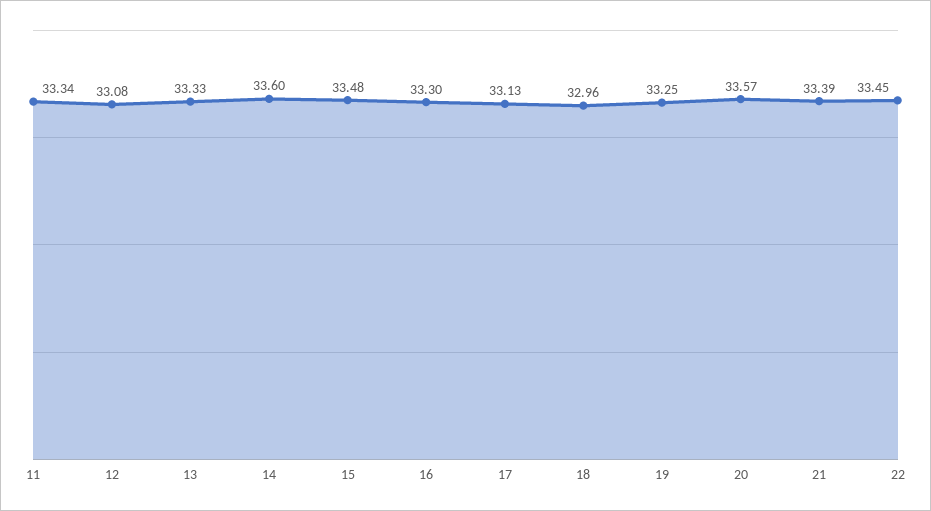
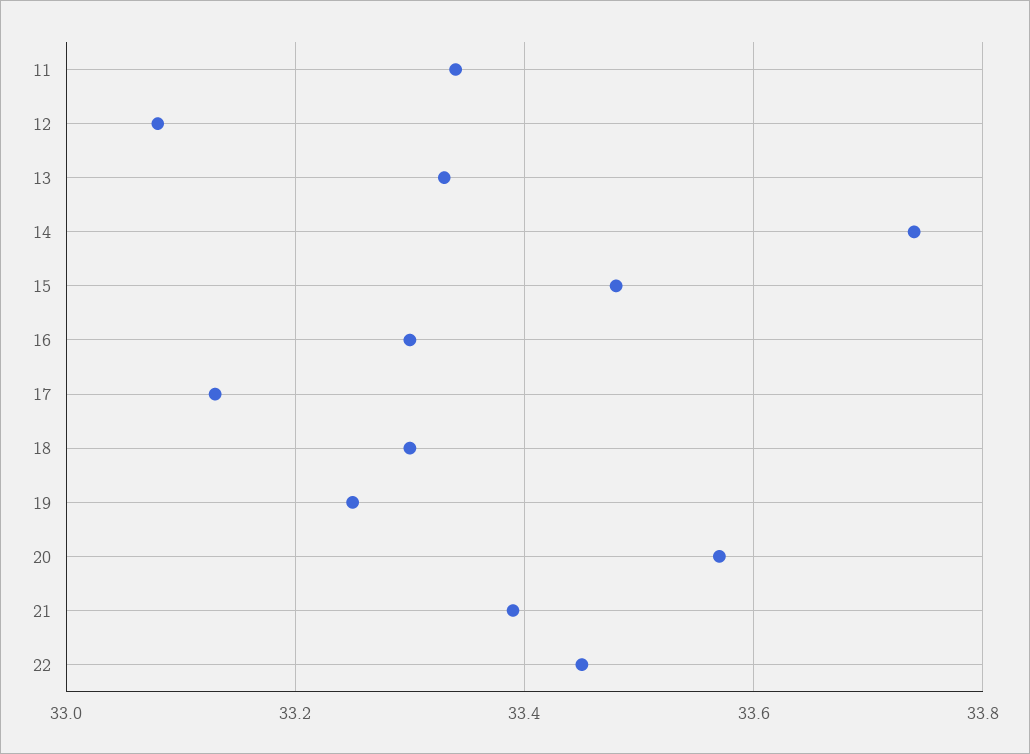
  {
    "11": 33.34,
    "12": 33.08,
    "13": 33.33,
-   "14": 33.6,
+   "14": 33.75,
    "15": 33.48,
    "16": 33.3,
    "17": 33.13,
-   "18": 32.96,
+   "18": 33.3,
    "19": 33.25,
    "20": 33.57,
    "21": 33.39,
    "22": 33.45
  }

